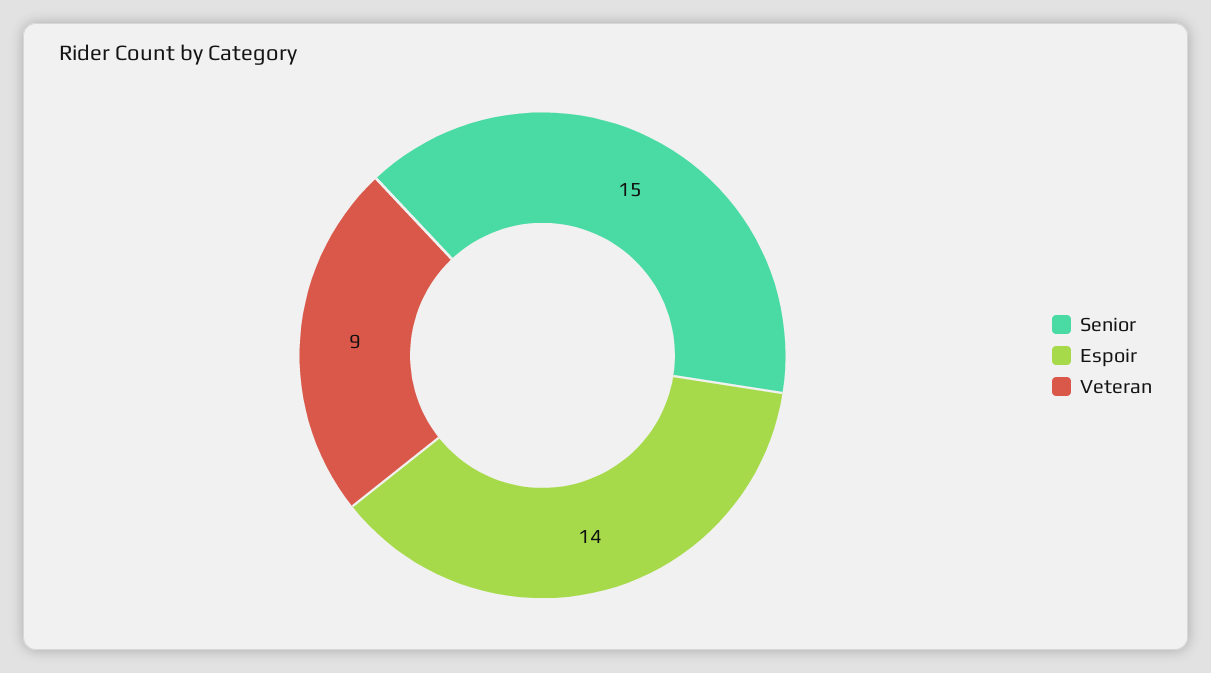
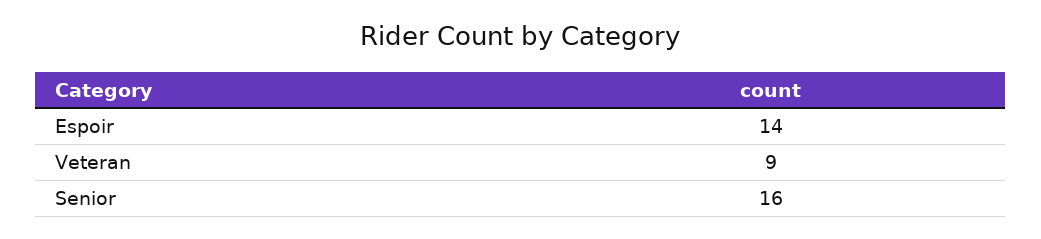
  {
-   "Senior": 15,
+   "Senior": 16,
    "Espoir": 14,
    "Veteran": 9
  }

